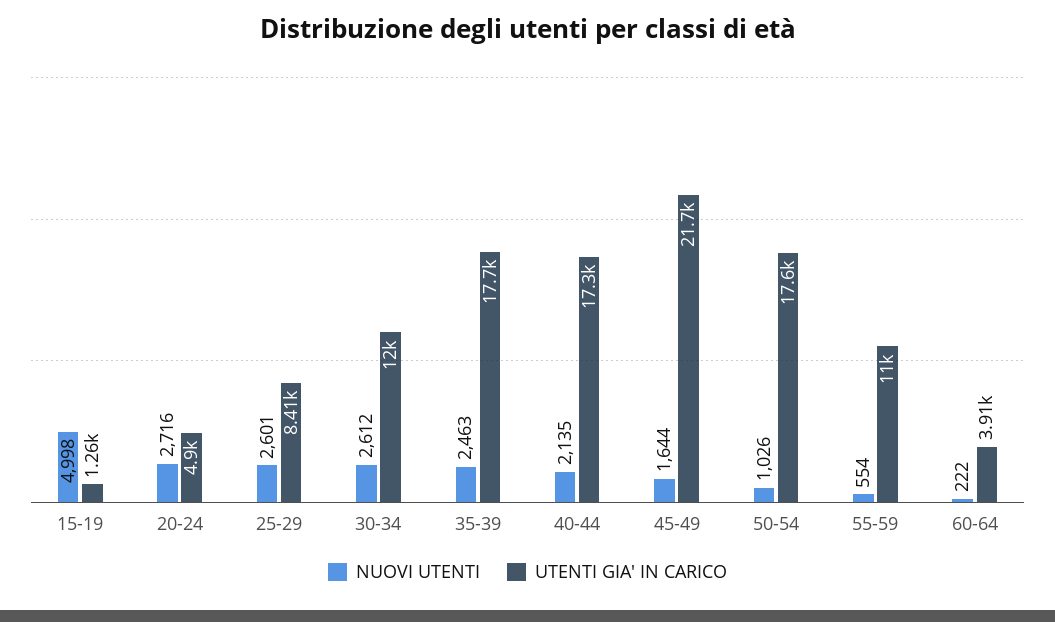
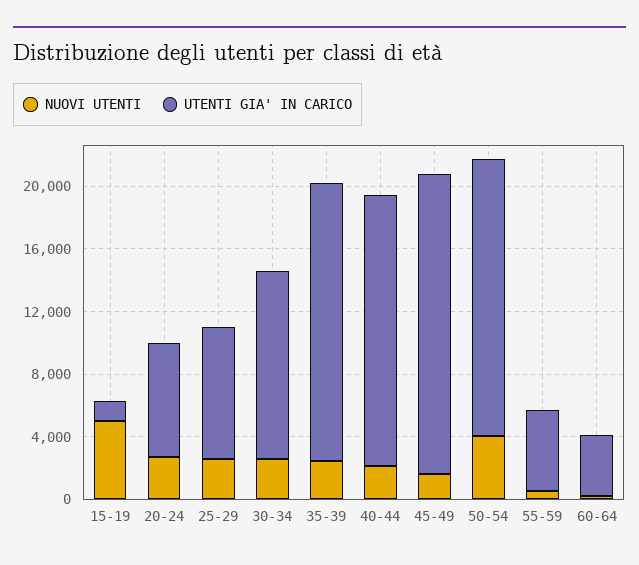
  {
    "NUOVI UTENTI": {
      "15-19": 4998,
      "20-24": 2716,
      "25-29": 2601,
      "30-34": 2612,
      "35-39": 2463,
      "40-44": 2135,
      "45-49": 1644,
-     "50-54": 1026,
+     "50-54": 4000,
      "55-59": 554,
      "60-64": 222
    },
    "UTENTI GIA' IN CARICO": {
      "15-19": 1260,
-     "20-24": 4900,
+     "20-24": 7000,
      "25-29": 8410,
      "30-34": 12000,
      "35-39": 17700,
      "40-44": 17300,
-     "45-49": 21700,
+     "45-49": 19000,
      "50-54": 17600,
-     "55-59": 11000,
+     "55-59": 5000,
      "60-64": 3910
    }
  }

